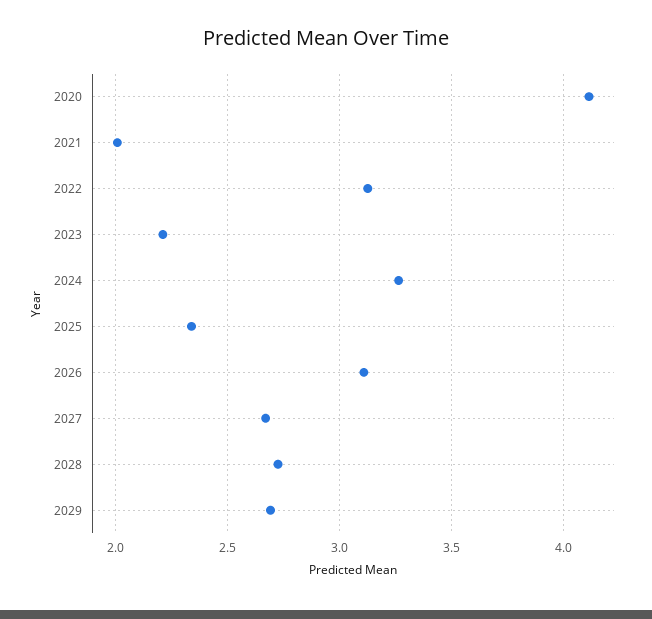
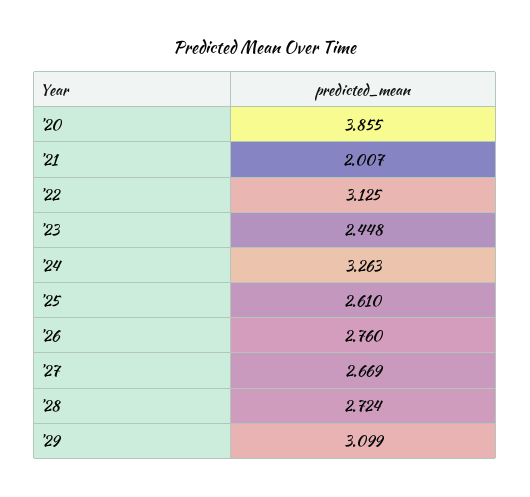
  {
-   "2020": 4.1,
+   "2020": 3.855,
    "2021": 2.007,
    "2022": 3.125,
-   "2023": 2.2,
+   "2023": 2.448,
    "2024": 3.263,
-   "2025": 2.35,
+   "2025": 2.61,
-   "2026": 3.1,
+   "2026": 2.76,
    "2027": 2.669,
    "2028": 2.724,
-   "2029": 2.7
+   "2029": 3.099
  }

